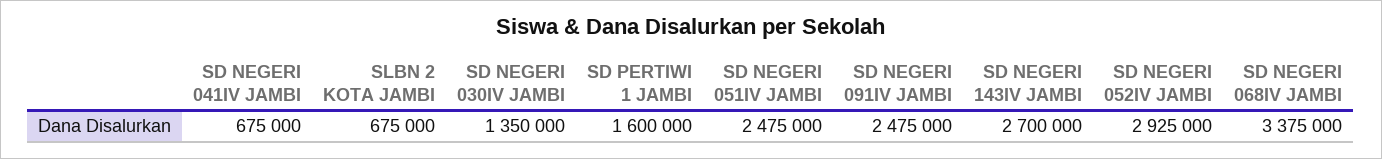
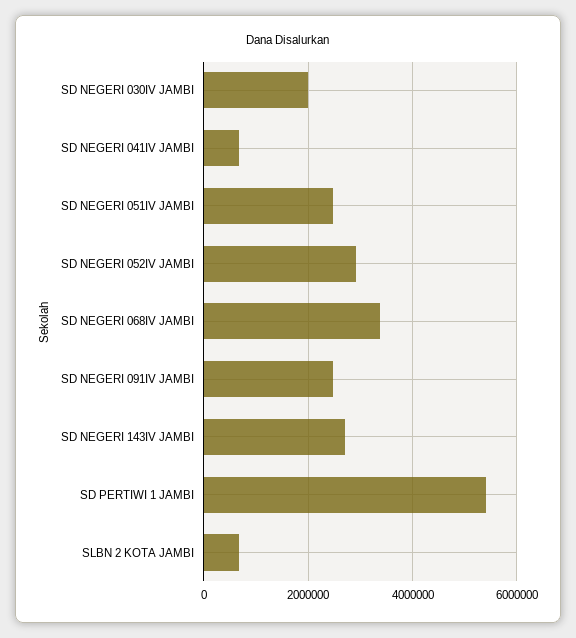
  {
    "SD NEGERI 041IV JAMBI": 675000,
    "SLBN 2 KOTA JAMBI": 675000,
-   "SD NEGERI 030IV JAMBI": 1350000,
+   "SD NEGERI 030IV JAMBI": 2000000,
-   "SD PERTIWI 1 JAMBI": 1600000,
+   "SD PERTIWI 1 JAMBI": 5400000,
    "SD NEGERI 051IV JAMBI": 2475000,
    "SD NEGERI 091IV JAMBI": 2475000,
    "SD NEGERI 143IV JAMBI": 2700000,
    "SD NEGERI 052IV JAMBI": 2925000,
    "SD NEGERI 068IV JAMBI": 3375000
  }

